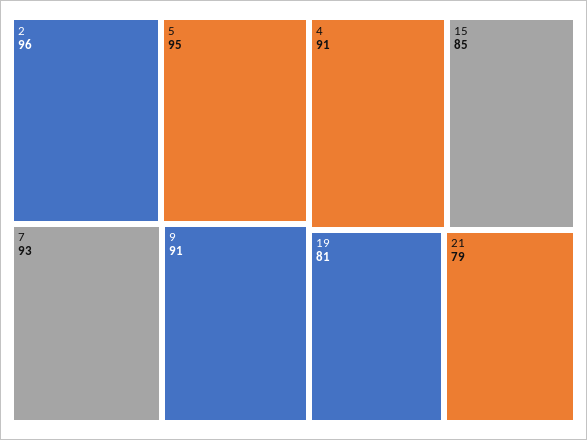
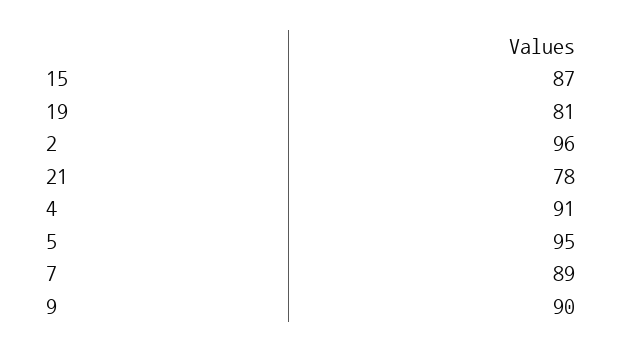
  {
    "2": 96,
    "5": 95,
-   "7": 93,
+   "7": 89,
-   "9": 91,
+   "9": 90,
    "4": 91,
-   "15": 85,
+   "15": 87,
    "19": 81,
-   "21": 79
+   "21": 78
  }

